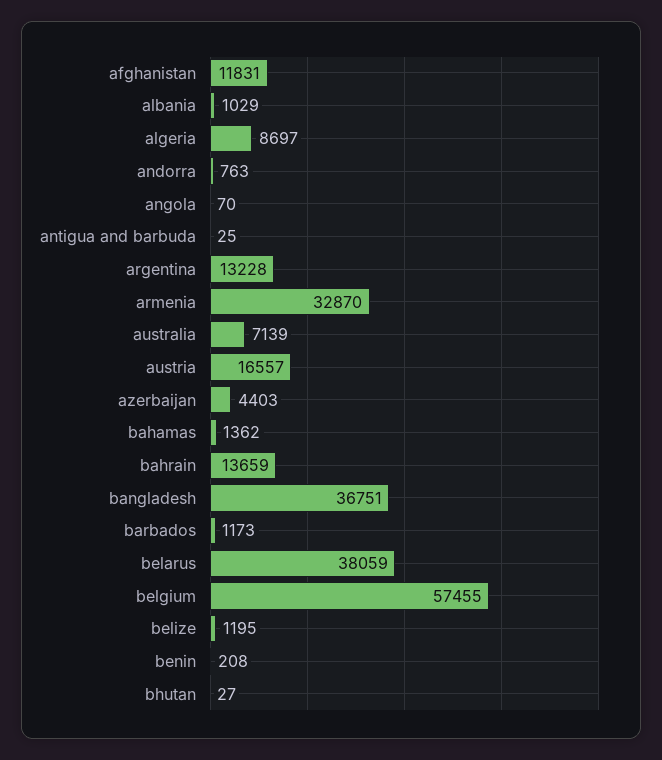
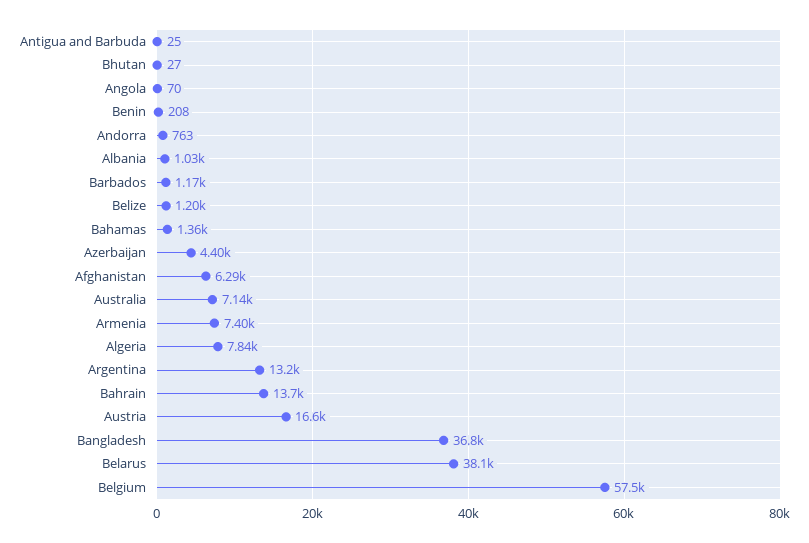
  {
-   "afghanistan": 11831,
+   "afghanistan": 6290,
    "albania": 1029,
-   "algeria": 8697,
+   "algeria": 7840,
    "andorra": 763,
    "angola": 70,
    "antigua and barbuda": 25,
    "argentina": 13228,
-   "armenia": 32870,
+   "armenia": 7400,
    "australia": 7139,
    "austria": 16557,
    "azerbaijan": 4403,
    "bahamas": 1362,
    "bahrain": 13659,
    "bangladesh": 36751,
    "barbados": 1173,
    "belarus": 38059,
    "belgium": 57455,
    "belize": 1195,
    "benin": 208,
    "bhutan": 27
  }

